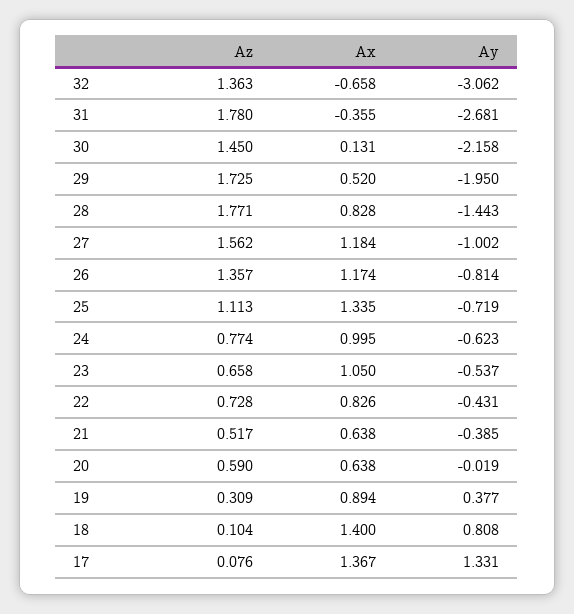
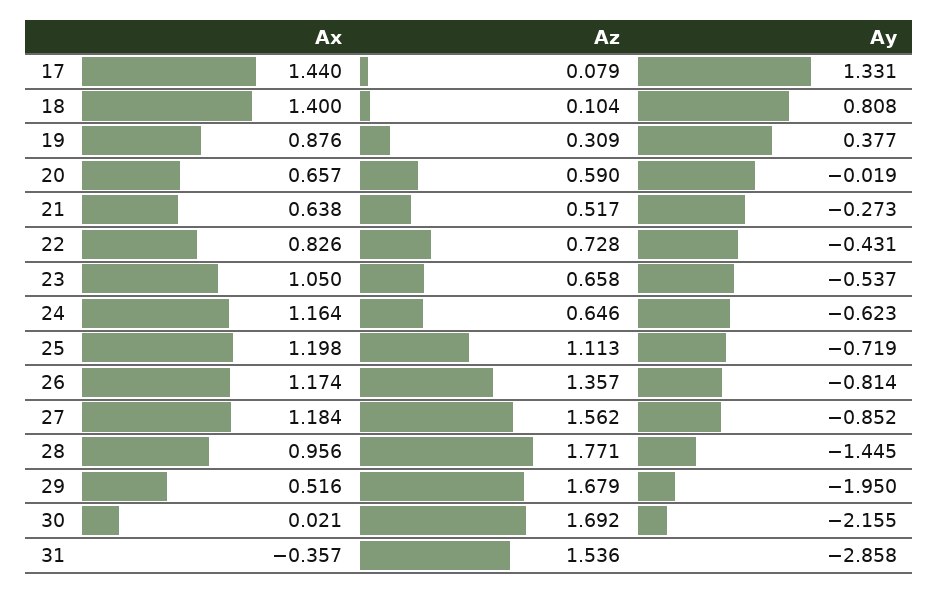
  {
    "Az": {
-     "32": 1.363,
-     "31": 1.78,
+     "31": 1.536,
-     "30": 1.45,
+     "30": 1.692,
-     "29": 1.725,
+     "29": 1.679,
      "28": 1.771,
      "27": 1.562,
      "26": 1.357,
      "25": 1.113,
-     "24": 0.774,
+     "24": 0.646,
      "23": 0.658,
      "22": 0.728,
      "21": 0.517,
      "20": 0.59,
      "19": 0.309,
      "18": 0.104,
-     "17": 0.076
+     "17": 0.079
    },
    "Ax": {
-     "32": -0.658,
-     "31": -0.355,
+     "31": -0.357,
-     "30": 0.131,
+     "30": 0.021,
-     "29": 0.52,
+     "29": 0.516,
-     "28": 0.828,
+     "28": 0.956,
      "27": 1.184,
      "26": 1.174,
-     "25": 1.335,
+     "25": 1.198,
-     "24": 0.995,
+     "24": 1.164,
      "23": 1.05,
      "22": 0.826,
      "21": 0.638,
-     "20": 0.638,
+     "20": 0.657,
-     "19": 0.894,
+     "19": 0.876,
      "18": 1.4,
-     "17": 1.367
+     "17": 1.44
    },
    "Ay": {
-     "32": -3.062,
-     "31": -2.681,
+     "31": -2.858,
-     "30": -2.158,
+     "30": -2.155,
      "29": -1.95,
-     "28": -1.443,
+     "28": -1.445,
-     "27": -1.002,
+     "27": -0.852,
      "26": -0.814,
      "25": -0.719,
      "24": -0.623,
      "23": -0.537,
      "22": -0.431,
-     "21": -0.385,
+     "21": -0.273,
      "20": -0.019,
      "19": 0.377,
      "18": 0.808,
      "17": 1.331
    }
  }

